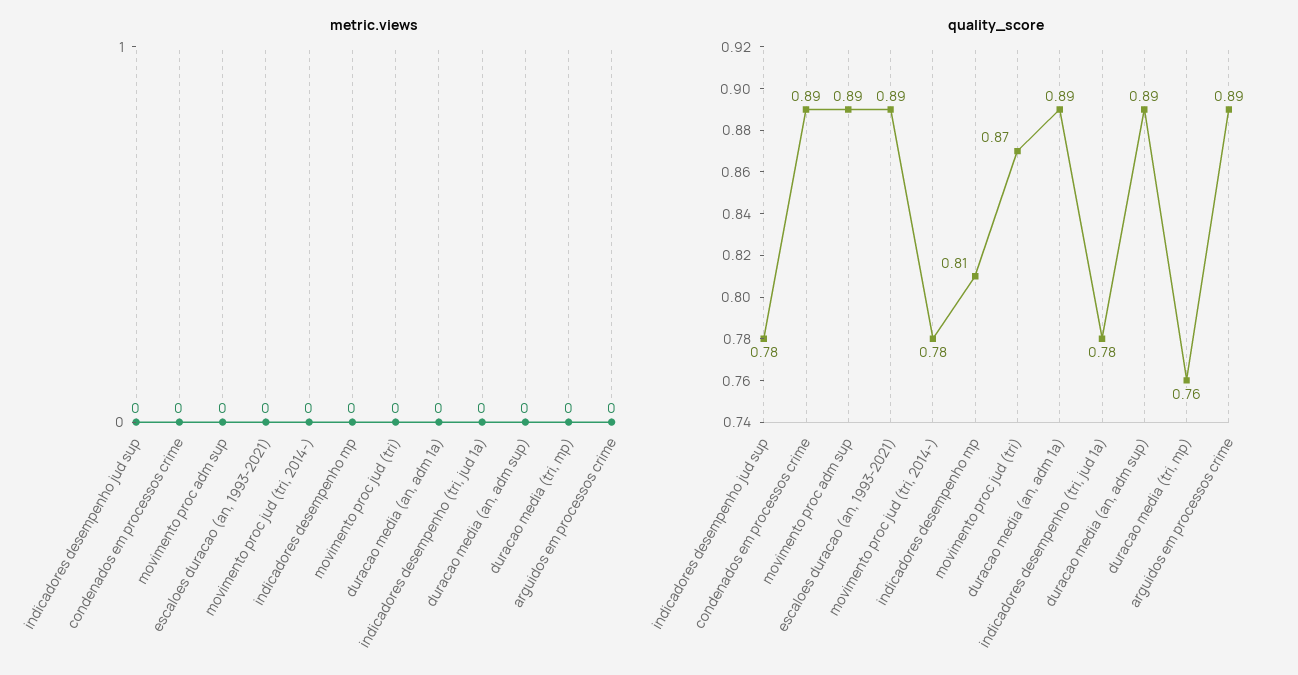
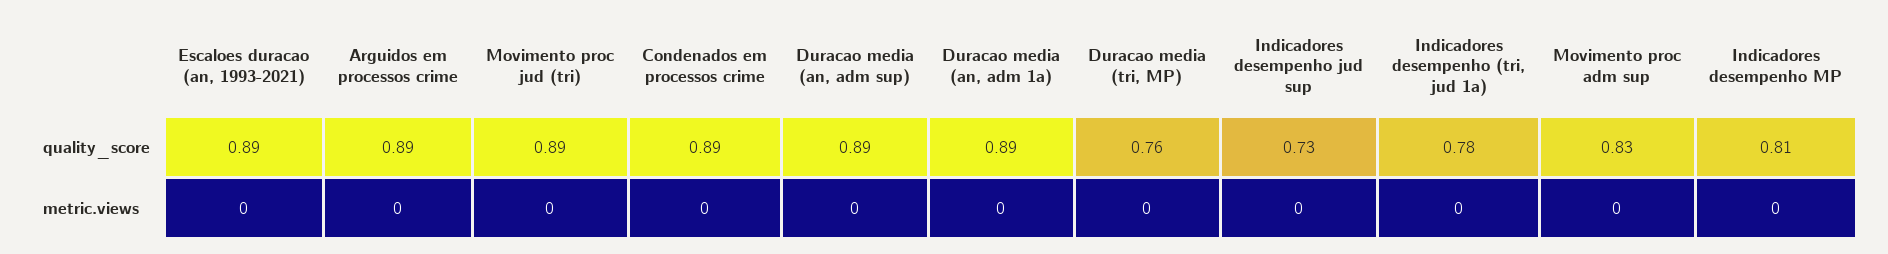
  {
    "metric.views": {
      "indicadores desempenho jud sup": 0,
      "condenados em processos crime": 0,
      "movimento proc adm sup": 0,
      "escaloes duracao (an, 1993-2021)": 0,
-     "movimento proc jud (tri, 2014-)": 0,
      "indicadores desempenho mp": 0,
      "movimento proc jud (tri)": 0,
      "duracao media (an, adm 1a)": 0,
      "indicadores desempenho (tri, jud 1a)": 0,
      "duracao media (an, adm sup)": 0,
      "duracao media (tri, mp)": 0,
      "arguidos em processos crime": 0
    },
    "quality_score": {
-     "indicadores desempenho jud sup": 0.78,
+     "indicadores desempenho jud sup": 0.73,
      "condenados em processos crime": 0.89,
-     "movimento proc adm sup": 0.89,
+     "movimento proc adm sup": 0.83,
      "escaloes duracao (an, 1993-2021)": 0.89,
-     "movimento proc jud (tri, 2014-)": 0.78,
      "indicadores desempenho mp": 0.81,
-     "movimento proc jud (tri)": 0.87,
+     "movimento proc jud (tri)": 0.89,
      "duracao media (an, adm 1a)": 0.89,
      "indicadores desempenho (tri, jud 1a)": 0.78,
      "duracao media (an, adm sup)": 0.89,
      "duracao media (tri, mp)": 0.76,
      "arguidos em processos crime": 0.89
    }
  }

